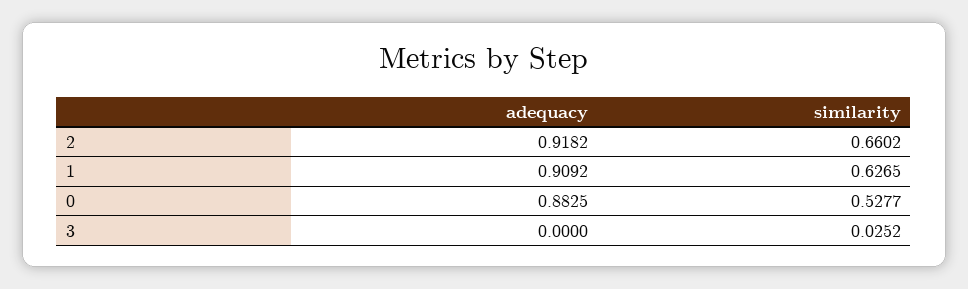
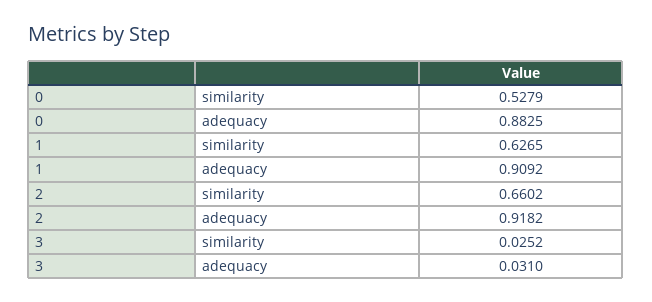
  {
    "adequacy": {
      "2": 0.9182,
      "1": 0.9092,
      "0": 0.8825,
-     "3": 0
+     "3": 0.031
    },
    "similarity": {
      "2": 0.6602,
      "1": 0.6265,
-     "0": 0.5277,
+     "0": 0.5279,
      "3": 0.0252
    }
  }

